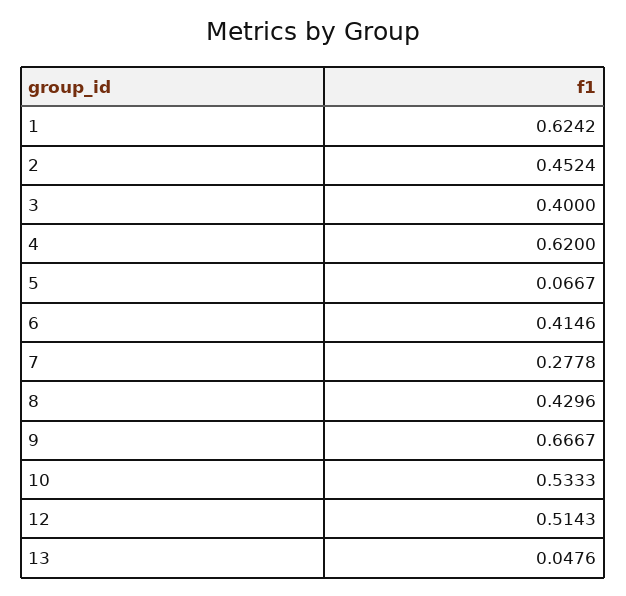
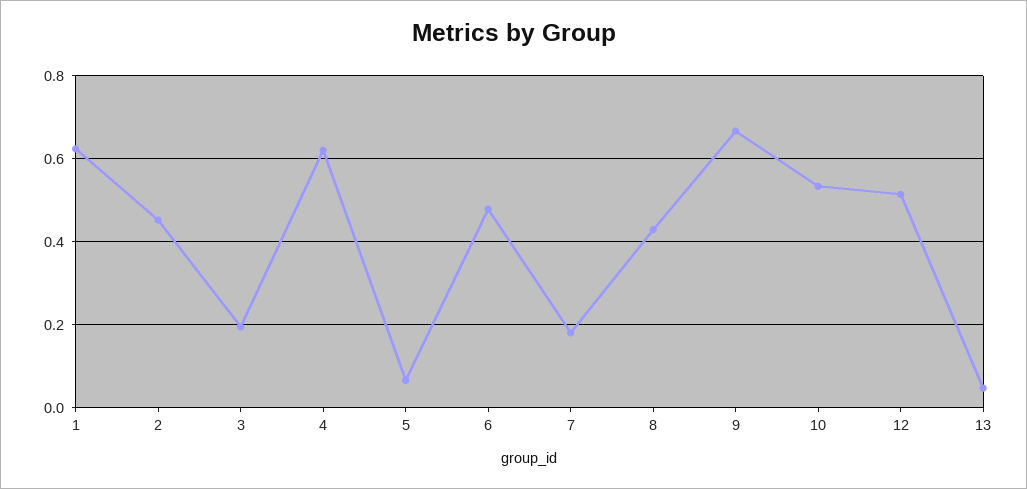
  {
    "1": 0.6242,
    "2": 0.4524,
-   "3": 0.4,
+   "3": 0.2,
    "4": 0.62,
    "5": 0.0667,
-   "6": 0.4146,
+   "6": 0.48,
-   "7": 0.2778,
+   "7": 0.18,
    "8": 0.4296,
    "9": 0.6667,
    "10": 0.5333,
    "12": 0.5143,
    "13": 0.0476
  }

